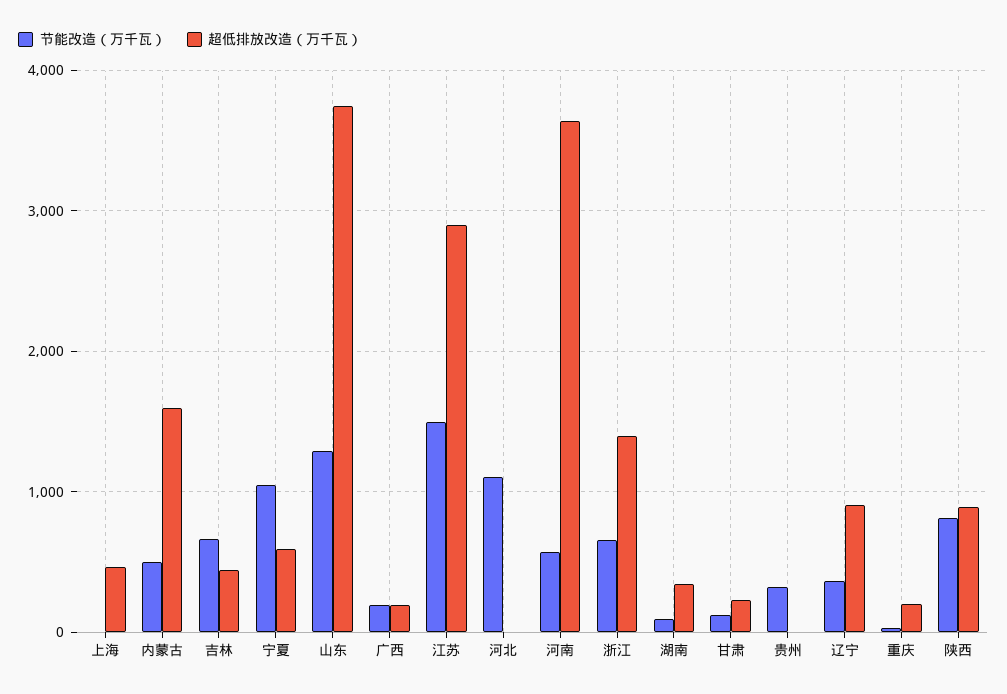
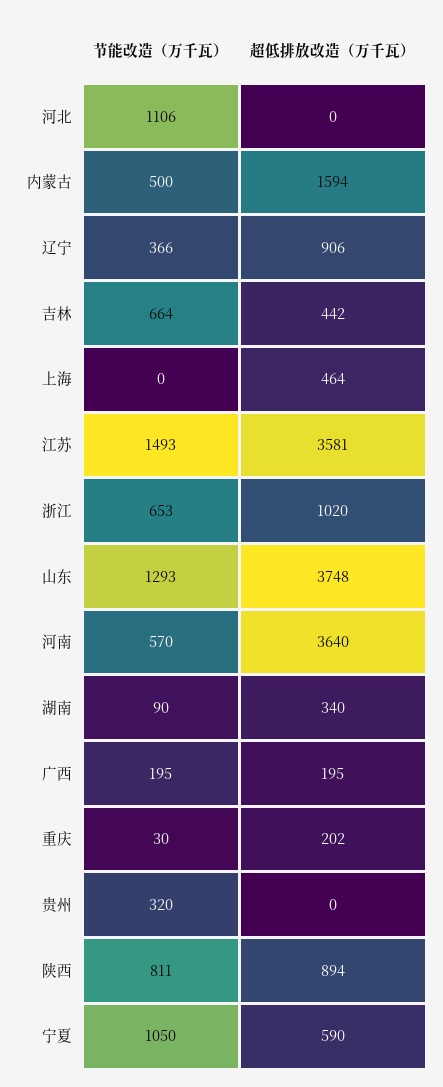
  {
    "节能改造（万千瓦）": {
      "上海": 0,
      "内蒙古": 500,
      "吉林": 664,
      "宁夏": 1050,
      "山东": 1293,
      "广西": 195,
      "江苏": 1493,
      "河北": 1106,
      "河南": 570,
      "浙江": 653,
      "湖南": 90,
-     "甘肃": 100,
      "贵州": 320,
      "辽宁": 366,
      "重庆": 30,
      "陕西": 811
    },
    "超低排放改造（万千瓦）": {
      "上海": 464,
      "内蒙古": 1594,
      "吉林": 442,
      "宁夏": 590,
      "山东": 3748,
      "广西": 195,
-     "江苏": 2900,
+     "江苏": 3581,
      "河北": 0,
      "河南": 3640,
-     "浙江": 1400,
+     "浙江": 1020,
      "湖南": 340,
-     "甘肃": 200,
      "贵州": 0,
      "辽宁": 906,
      "重庆": 202,
      "陕西": 894
    }
  }

